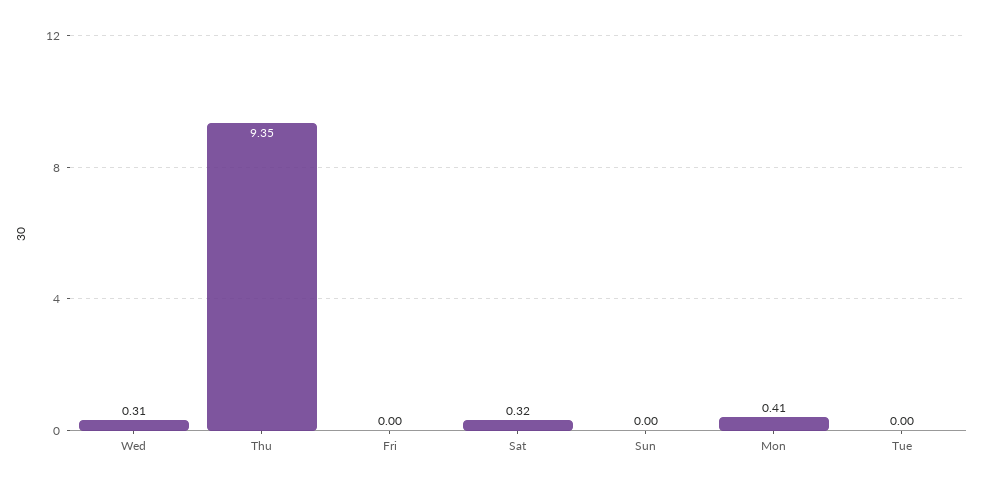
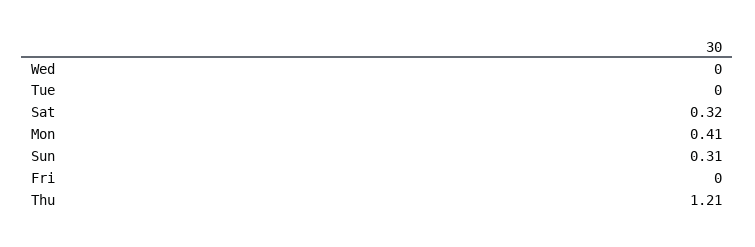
  {
-   "Wed": 0.31,
+   "Wed": 0,
-   "Thu": 9.35,
+   "Thu": 1.21,
    "Fri": 0,
    "Sat": 0.32,
-   "Sun": 0,
+   "Sun": 0.31,
    "Mon": 0.41,
    "Tue": 0
  }

